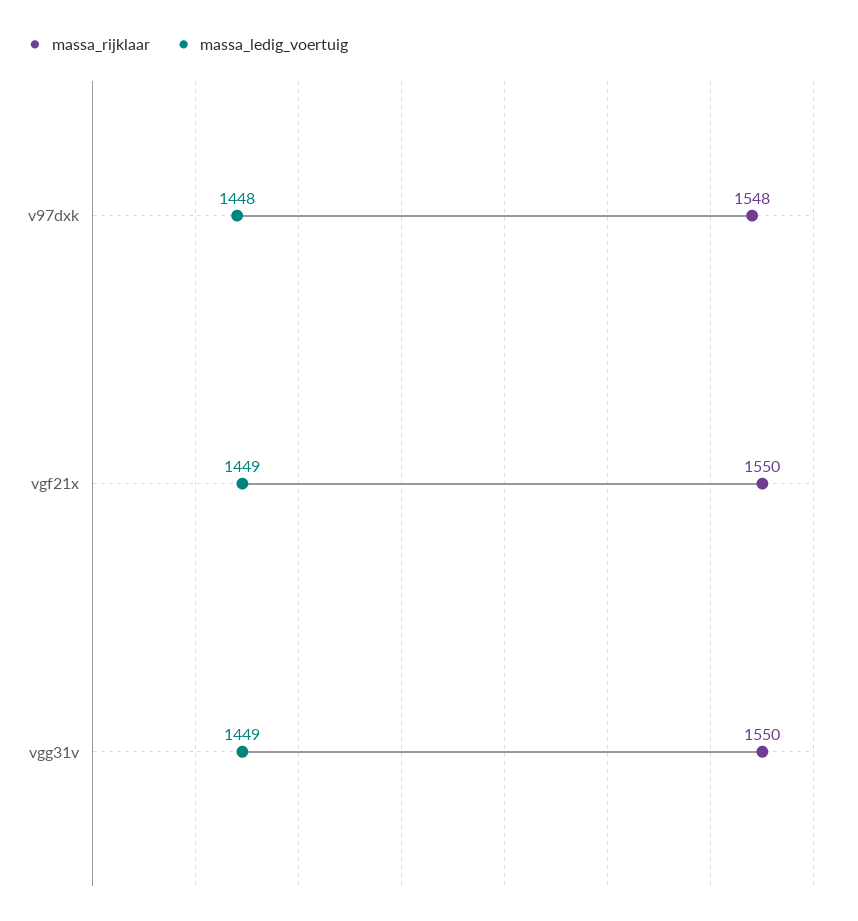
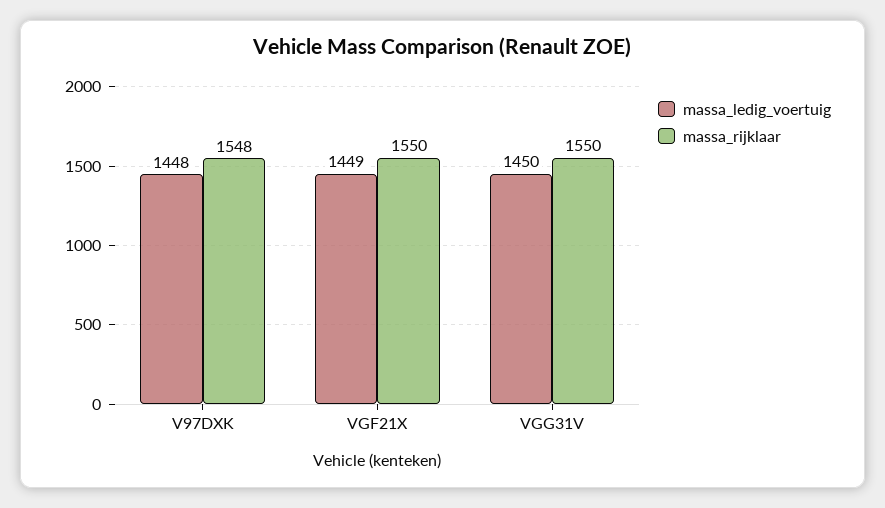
  {
    "massa_rijklaar": {
      "v97dxk": 1548,
      "vgf21x": 1550,
      "vgg31v": 1550
    },
    "massa_ledig_voertuig": {
      "v97dxk": 1448,
      "vgf21x": 1449,
-     "vgg31v": 1449
+     "vgg31v": 1450
    }
  }

